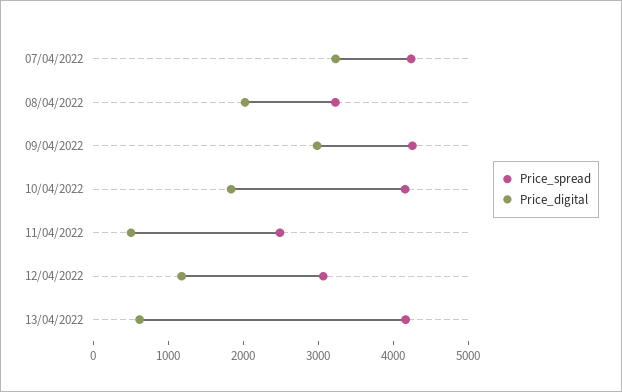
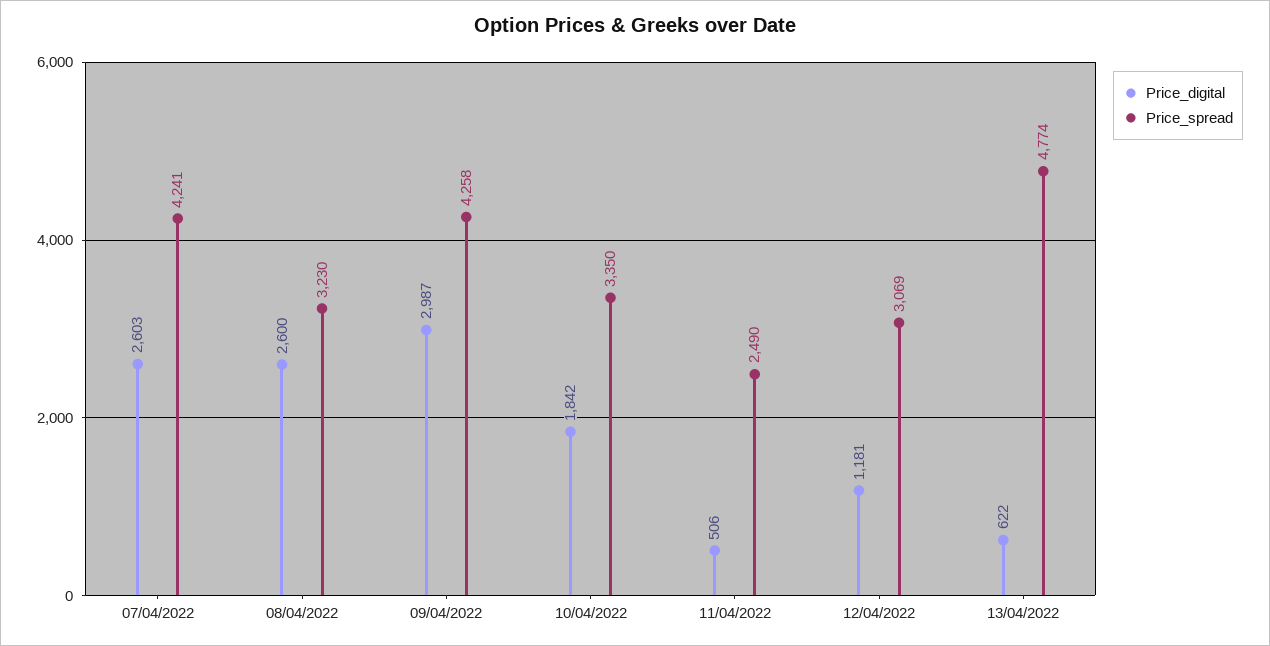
  {
    "Price_spread": {
      "07/04/2022": 4241,
      "08/04/2022": 3230,
      "09/04/2022": 4258,
-     "10/04/2022": 4200,
+     "10/04/2022": 3350,
      "11/04/2022": 2490,
      "12/04/2022": 3069,
-     "13/04/2022": 4200
+     "13/04/2022": 4774
    },
    "Price_digital": {
-     "07/04/2022": 3200,
+     "07/04/2022": 2603,
-     "08/04/2022": 2000,
+     "08/04/2022": 2600,
      "09/04/2022": 2987,
      "10/04/2022": 1842,
      "11/04/2022": 506,
      "12/04/2022": 1181,
      "13/04/2022": 622
    }
  }

